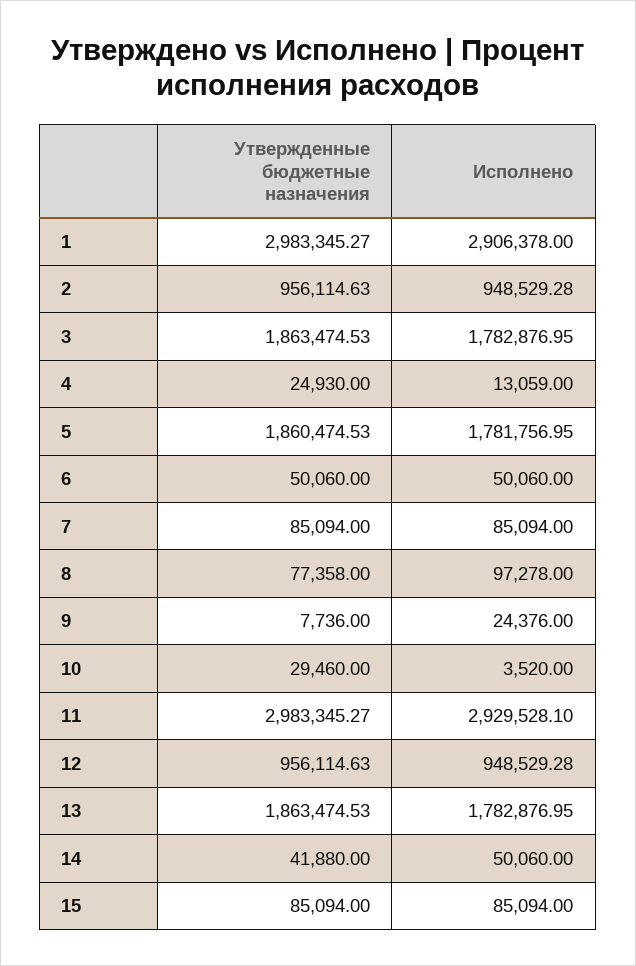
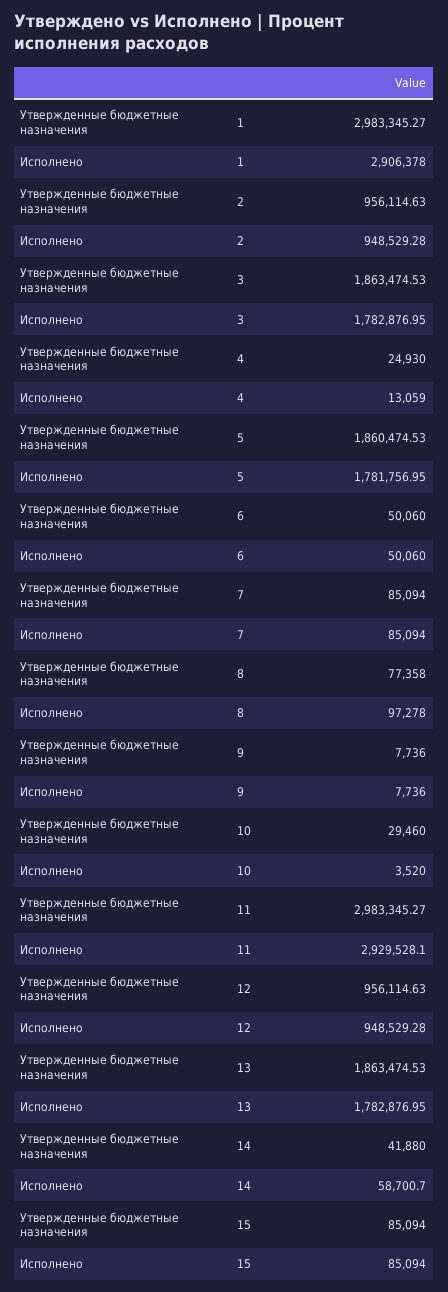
  {
    "Утвержденные бюджетные назначения": {
      "1": 2983345.27,
      "2": 956114.63,
      "3": 1863474.53,
      "4": 24930,
      "5": 1860474.53,
      "6": 50060,
      "7": 85094,
      "8": 77358,
      "9": 7736,
      "10": 29460,
      "11": 2983345.27,
      "12": 956114.63,
      "13": 1863474.53,
      "14": 41880,
      "15": 85094
    },
    "Исполнено": {
      "1": 2906378,
      "2": 948529.28,
      "3": 1782876.95,
      "4": 13059,
      "5": 1781756.95,
      "6": 50060,
      "7": 85094,
      "8": 97278,
-     "9": 24376,
+     "9": 7736,
      "10": 3520,
      "11": 2929528.1,
      "12": 948529.28,
      "13": 1782876.95,
-     "14": 50060,
+     "14": 58700.7,
      "15": 85094
    }
  }

